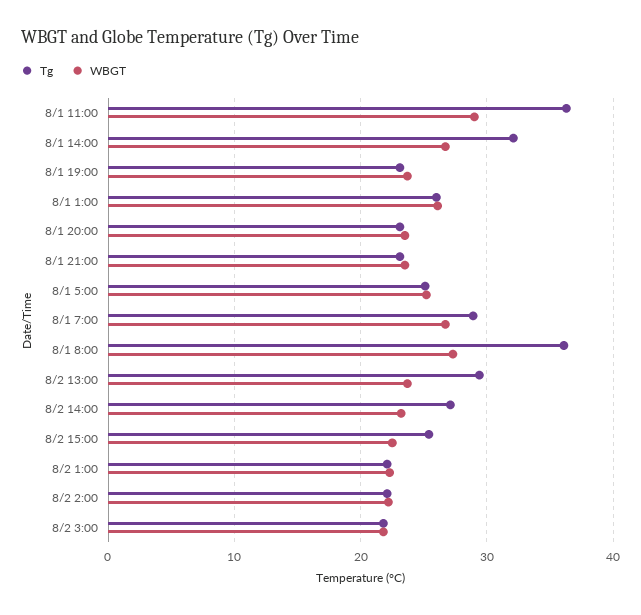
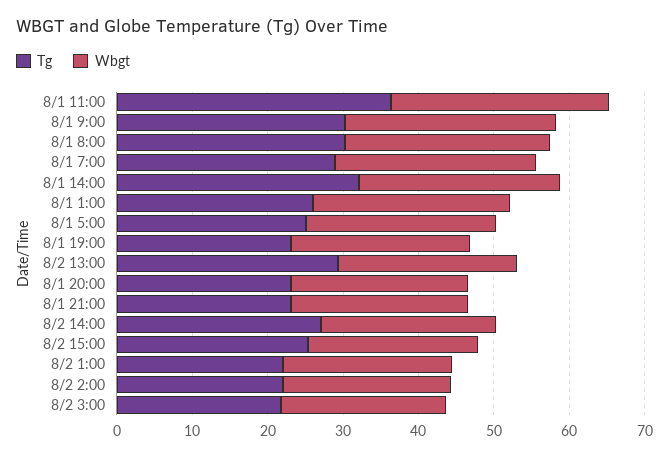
  {
    "Tg": {
      "8/1 11:00": 36,
      "8/1 14:00": 32,
      "8/1 19:00": 23,
      "8/1 1:00": 26,
      "8/1 20:00": 23,
      "8/1 21:00": 23,
      "8/1 5:00": 25,
      "8/1 7:00": 29,
-     "8/1 8:00": 36,
+     "8/1 8:00": 30,
      "8/2 13:00": 29,
      "8/2 14:00": 27,
      "8/2 15:00": 25,
      "8/2 1:00": 22,
      "8/2 2:00": 22,
-     "8/2 3:00": 22
+     "8/2 3:00": 22,
+     "8/1 9:00": 30
    },
    "WBGT": {
      "8/1 11:00": 29,
      "8/1 14:00": 27,
      "8/1 19:00": 24,
      "8/1 1:00": 26,
      "8/1 20:00": 24,
      "8/1 21:00": 24,
      "8/1 5:00": 25,
      "8/1 7:00": 27,
      "8/1 8:00": 27,
      "8/2 13:00": 24,
      "8/2 14:00": 23,
      "8/2 15:00": 23,
      "8/2 1:00": 22,
      "8/2 2:00": 22,
-     "8/2 3:00": 22
+     "8/2 3:00": 22,
+     "8/1 9:00": 28
    }
  }

